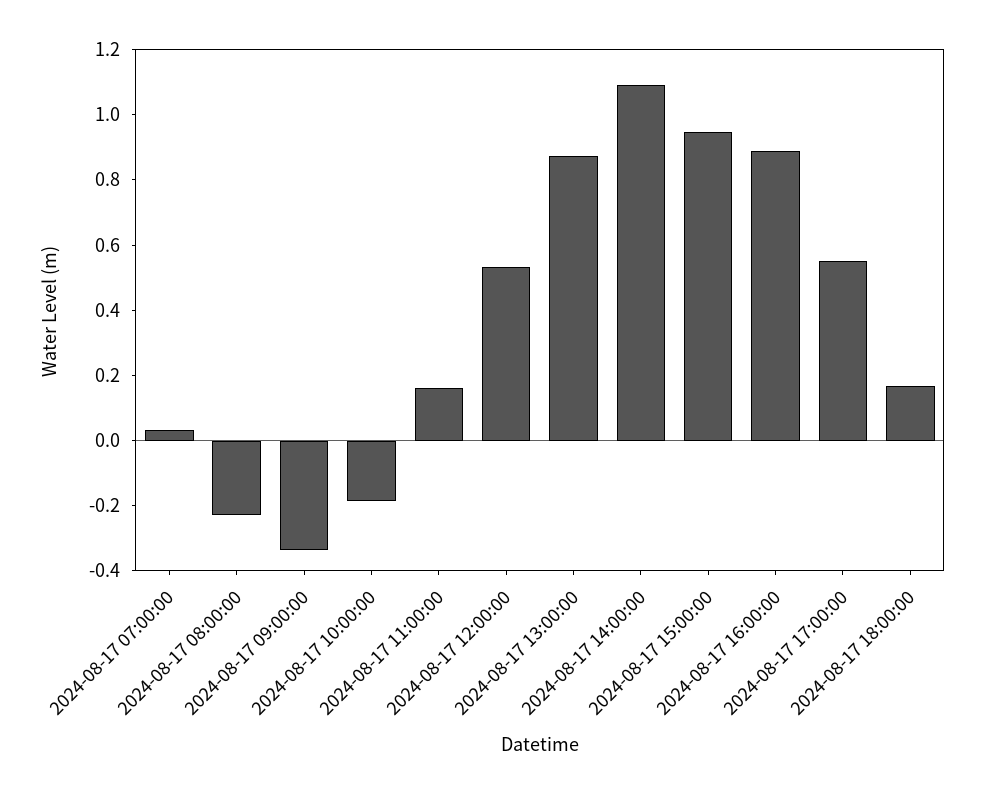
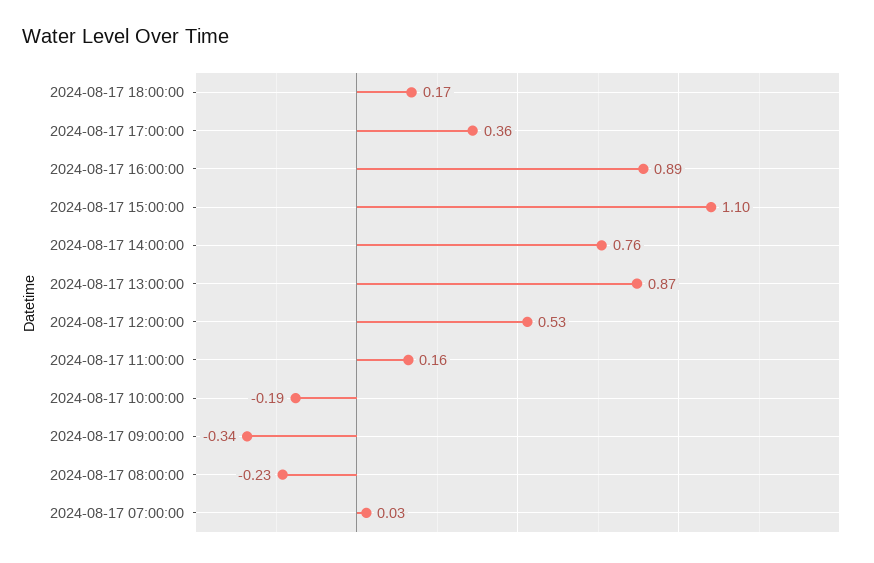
  {
    "2024-08-17 07:00:00": 0.03,
    "2024-08-17 08:00:00": -0.23,
    "2024-08-17 09:00:00": -0.34,
    "2024-08-17 10:00:00": -0.19,
    "2024-08-17 11:00:00": 0.16,
    "2024-08-17 12:00:00": 0.53,
    "2024-08-17 13:00:00": 0.87,
-   "2024-08-17 14:00:00": 1.1,
+   "2024-08-17 14:00:00": 0.76,
-   "2024-08-17 15:00:00": 0.95,
+   "2024-08-17 15:00:00": 1.1,
    "2024-08-17 16:00:00": 0.89,
-   "2024-08-17 17:00:00": 0.55,
+   "2024-08-17 17:00:00": 0.36,
    "2024-08-17 18:00:00": 0.17
  }

